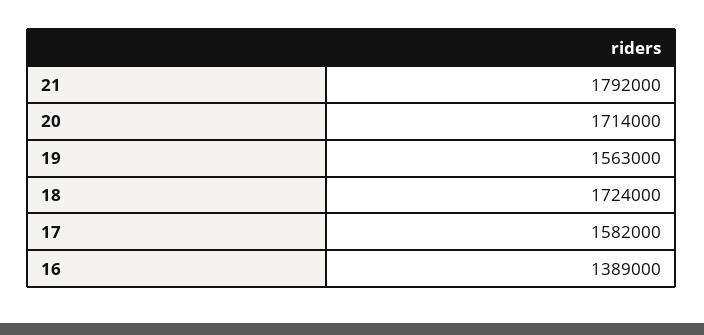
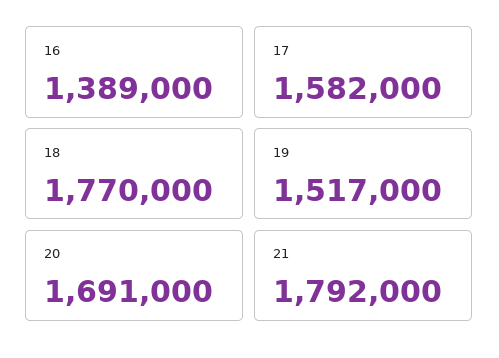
  {
    "21": 1792000,
-   "20": 1714000,
+   "20": 1691000,
-   "19": 1563000,
+   "19": 1517000,
-   "18": 1724000,
+   "18": 1770000,
    "17": 1582000,
    "16": 1389000
  }

